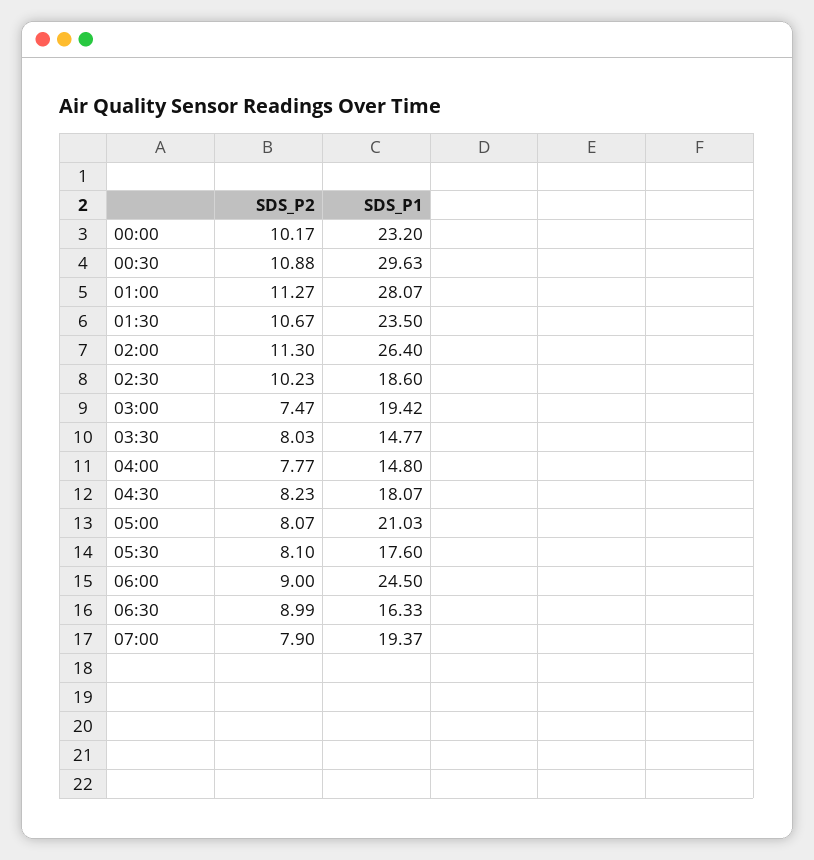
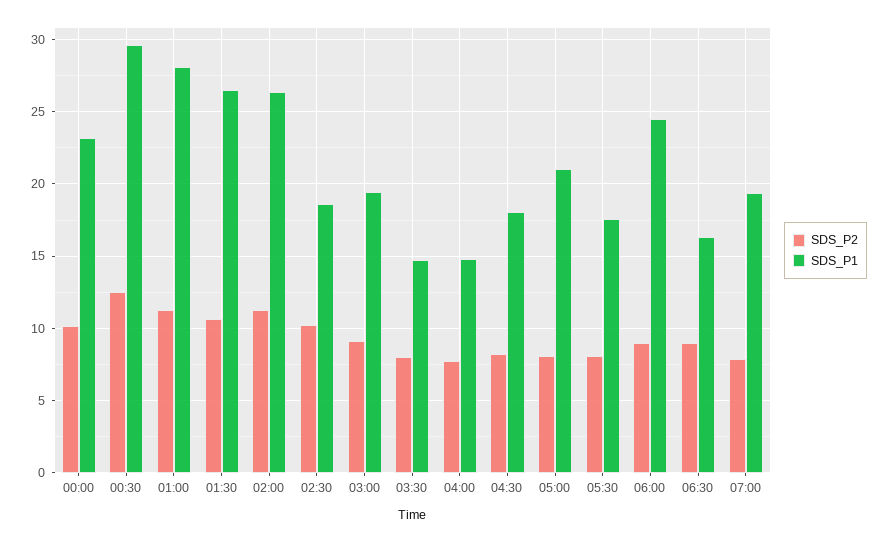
  {
    "SDS_P2": {
      "00:00": 10.17,
-     "00:30": 10.88,
+     "00:30": 12.5,
      "01:00": 11.27,
      "01:30": 10.67,
      "02:00": 11.3,
      "02:30": 10.23,
-     "03:00": 7.47,
+     "03:00": 9,
      "03:30": 8.03,
      "04:00": 7.77,
      "04:30": 8.23,
      "05:00": 8.07,
      "05:30": 8.1,
      "06:00": 9,
      "06:30": 8.99,
      "07:00": 7.9
    },
    "SDS_P1": {
      "00:00": 23.2,
      "00:30": 29.63,
      "01:00": 28.07,
-     "01:30": 23.5,
+     "01:30": 26.5,
      "02:00": 26.4,
      "02:30": 18.6,
      "03:00": 19.42,
      "03:30": 14.77,
      "04:00": 14.8,
      "04:30": 18.07,
      "05:00": 21.03,
      "05:30": 17.6,
      "06:00": 24.5,
      "06:30": 16.33,
      "07:00": 19.37
    }
  }

